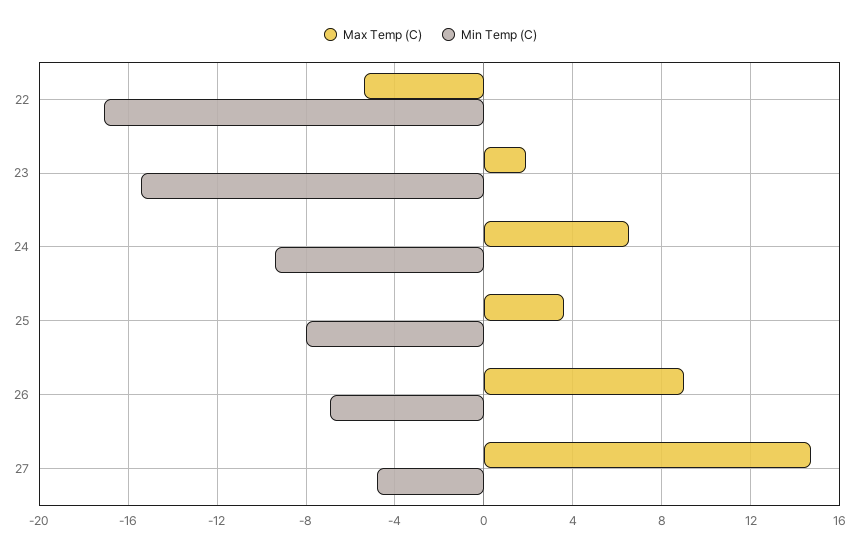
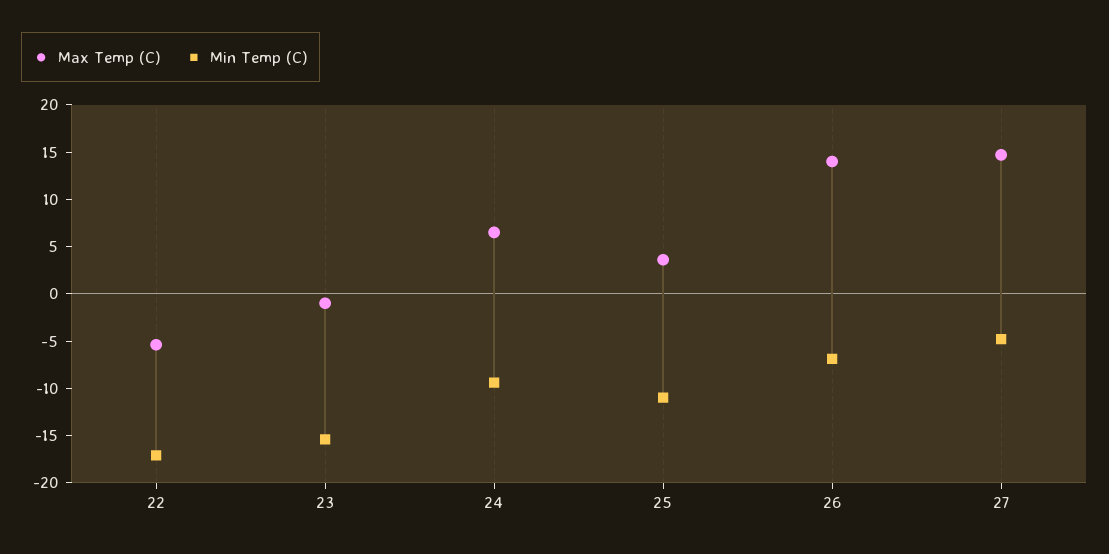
  {
    "Max Temp (C)": {
      "22": -5.5,
-     "23": 2,
+     "23": -1,
      "24": 6.5,
      "25": 3.5,
-     "26": 9,
+     "26": 14,
      "27": 14.5
    },
    "Min Temp (C)": {
      "22": -17,
      "23": -15.5,
      "24": -9.5,
-     "25": -8,
+     "25": -11,
      "26": -7,
      "27": -5
    }
  }

